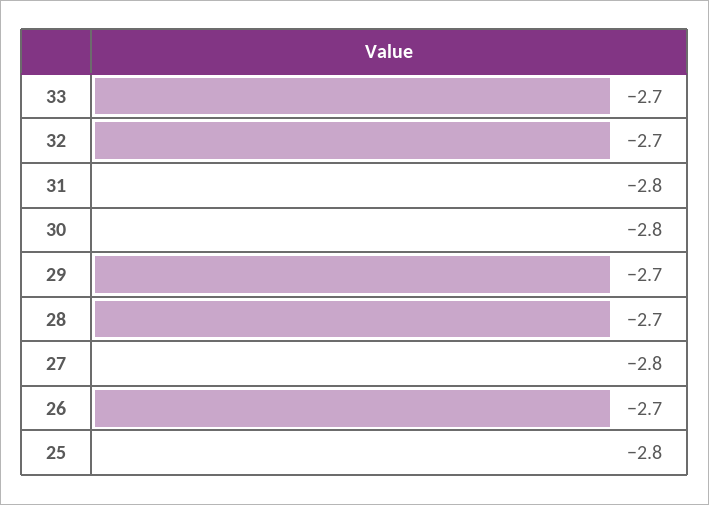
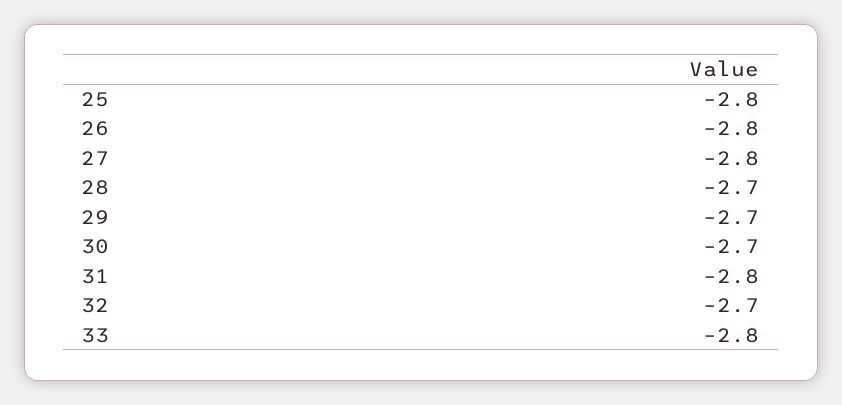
  {
-   "33": -2.7,
+   "33": -2.8,
    "32": -2.7,
    "31": -2.8,
-   "30": -2.8,
+   "30": -2.7,
    "29": -2.7,
    "28": -2.7,
    "27": -2.8,
-   "26": -2.7,
+   "26": -2.8,
    "25": -2.8
  }

